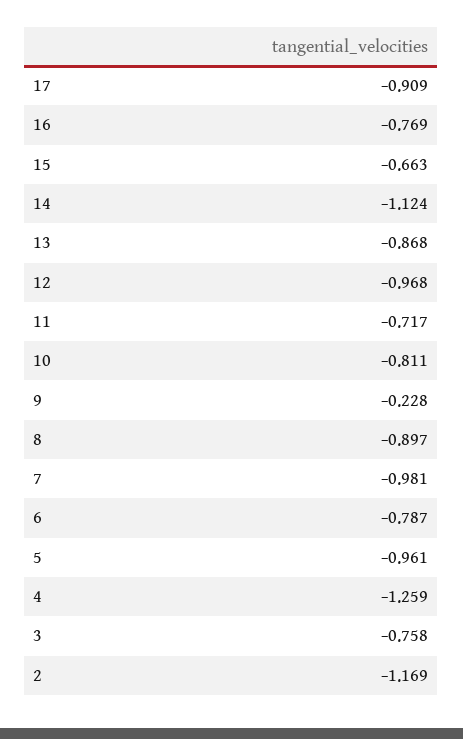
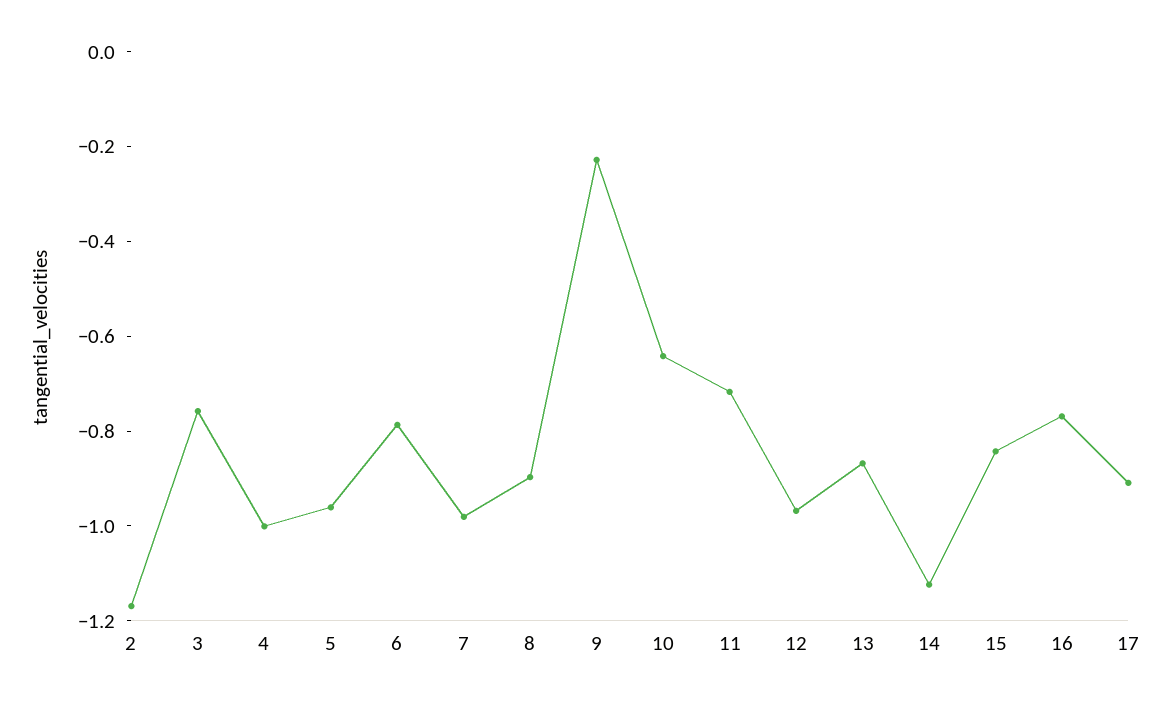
  {
    "17": -0.909,
    "16": -0.769,
-   "15": -0.663,
+   "15": -0.85,
    "14": -1.124,
    "13": -0.868,
    "12": -0.968,
    "11": -0.717,
-   "10": -0.811,
+   "10": -0.65,
    "9": -0.228,
    "8": -0.897,
    "7": -0.981,
    "6": -0.787,
    "5": -0.961,
-   "4": -1.259,
+   "4": -1,
    "3": -0.758,
    "2": -1.169
  }

